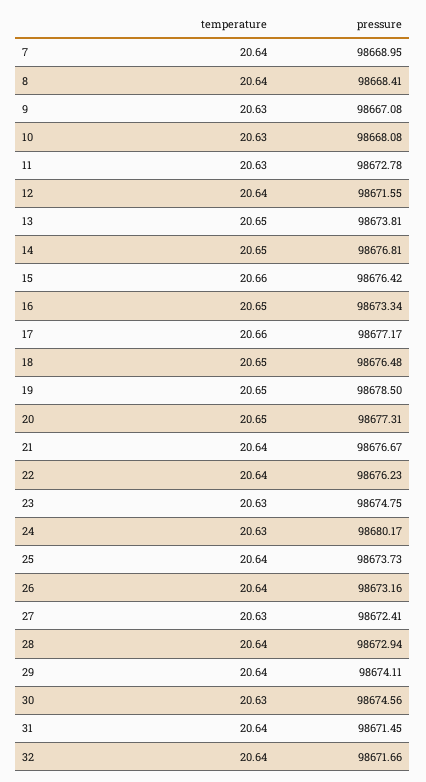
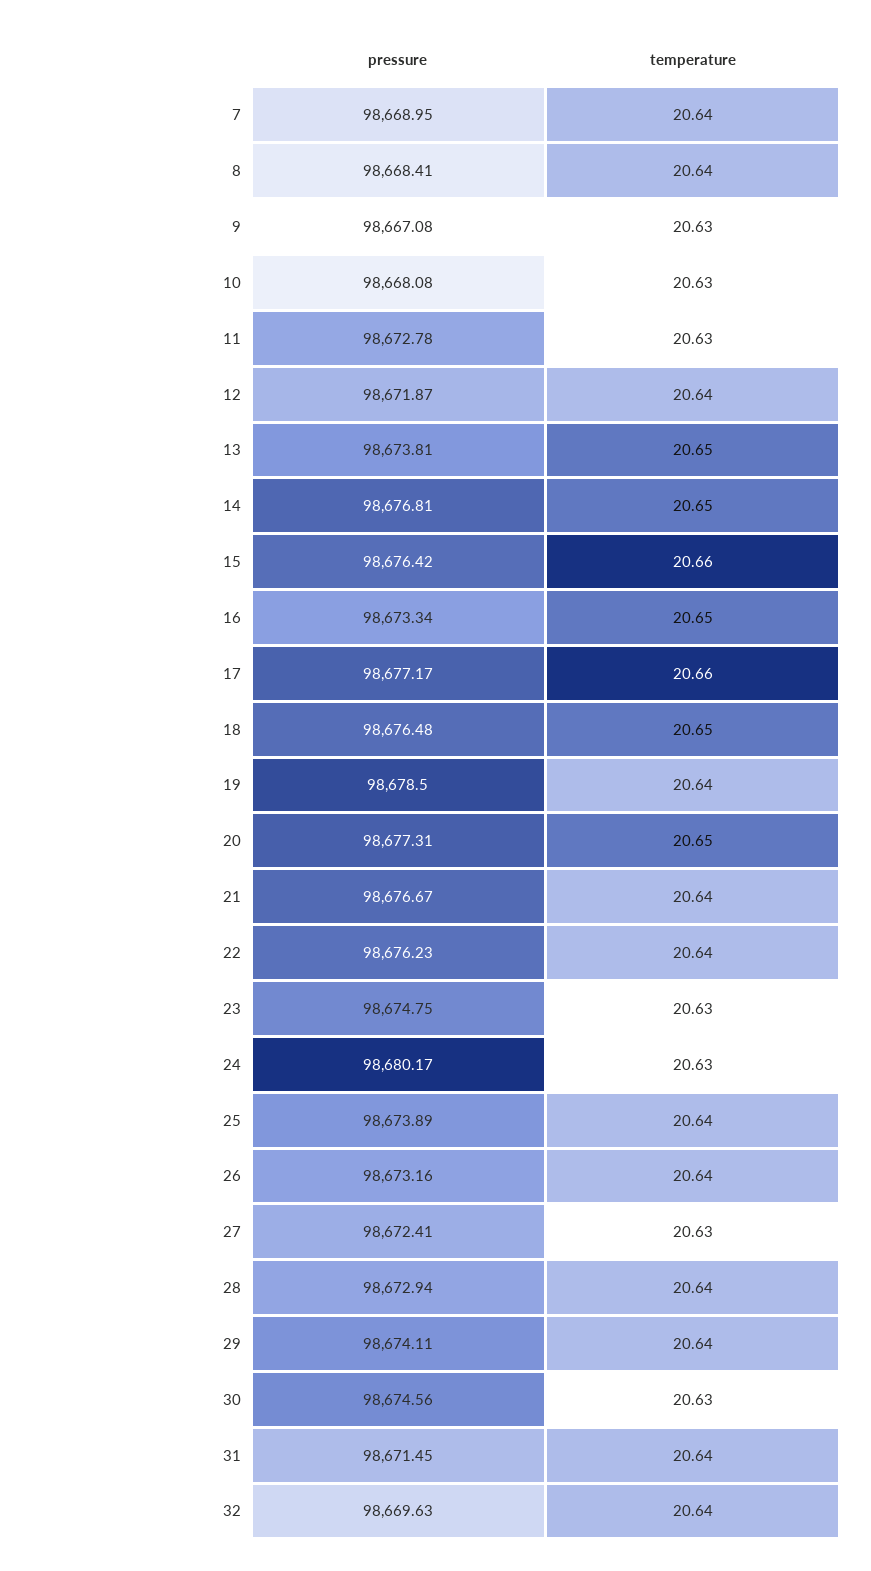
  {
    "temperature": {
      "7": 20.64,
      "8": 20.64,
      "9": 20.63,
      "10": 20.63,
      "11": 20.63,
      "12": 20.64,
      "13": 20.65,
      "14": 20.65,
      "15": 20.66,
      "16": 20.65,
      "17": 20.66,
      "18": 20.65,
-     "19": 20.65,
+     "19": 20.64,
      "20": 20.65,
      "21": 20.64,
      "22": 20.64,
      "23": 20.63,
      "24": 20.63,
      "25": 20.64,
      "26": 20.64,
      "27": 20.63,
      "28": 20.64,
      "29": 20.64,
      "30": 20.63,
      "31": 20.64,
      "32": 20.64
    },
    "pressure": {
      "7": 98668.95,
      "8": 98668.41,
      "9": 98667.08,
      "10": 98668.08,
      "11": 98672.78,
-     "12": 98671.55,
+     "12": 98671.87,
      "13": 98673.81,
      "14": 98676.81,
      "15": 98676.42,
      "16": 98673.34,
      "17": 98677.17,
      "18": 98676.48,
      "19": 98678.5,
      "20": 98677.31,
      "21": 98676.67,
      "22": 98676.23,
      "23": 98674.75,
      "24": 98680.17,
-     "25": 98673.73,
+     "25": 98673.89,
      "26": 98673.16,
      "27": 98672.41,
      "28": 98672.94,
      "29": 98674.11,
      "30": 98674.56,
      "31": 98671.45,
-     "32": 98671.66
+     "32": 98669.63
    }
  }

